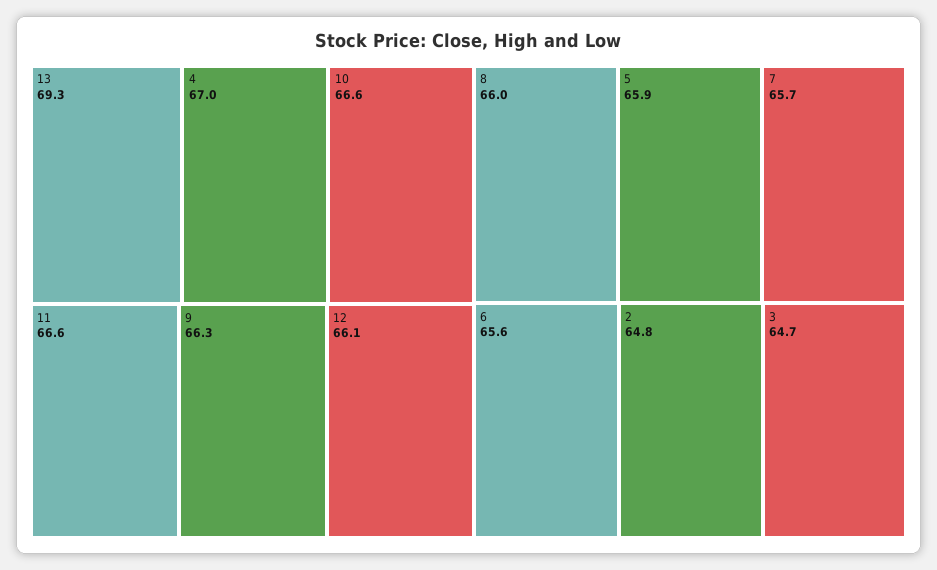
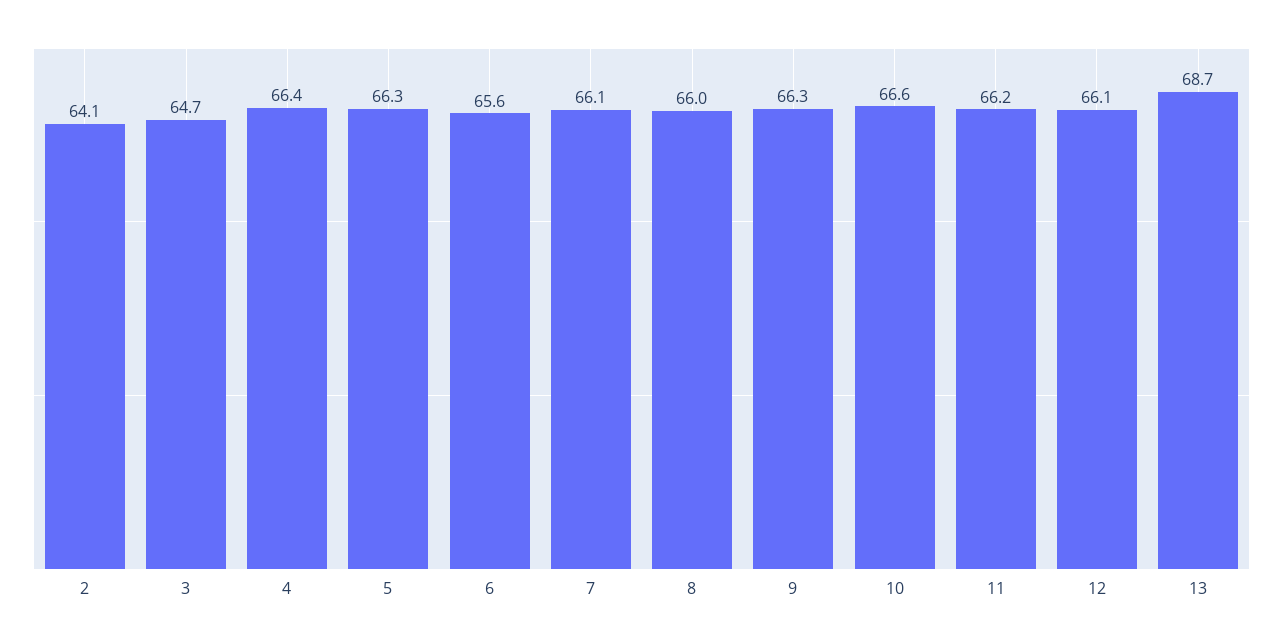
  {
-   "13": 69.3,
+   "13": 68.7,
-   "4": 67,
+   "4": 66.4,
    "10": 66.6,
-   "11": 66.6,
+   "11": 66.2,
    "9": 66.3,
    "12": 66.1,
    "8": 66,
-   "5": 65.9,
+   "5": 66.3,
-   "7": 65.7,
+   "7": 66.1,
    "6": 65.6,
-   "2": 64.8,
+   "2": 64.1,
    "3": 64.7
  }

